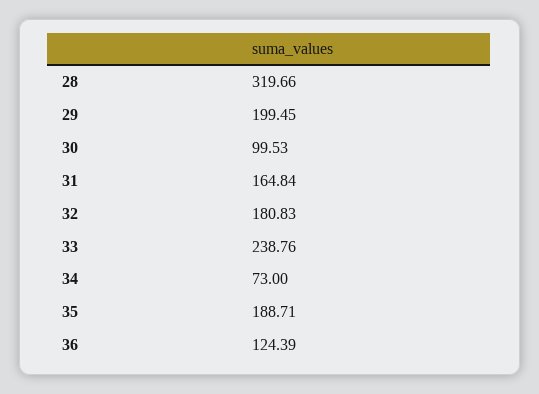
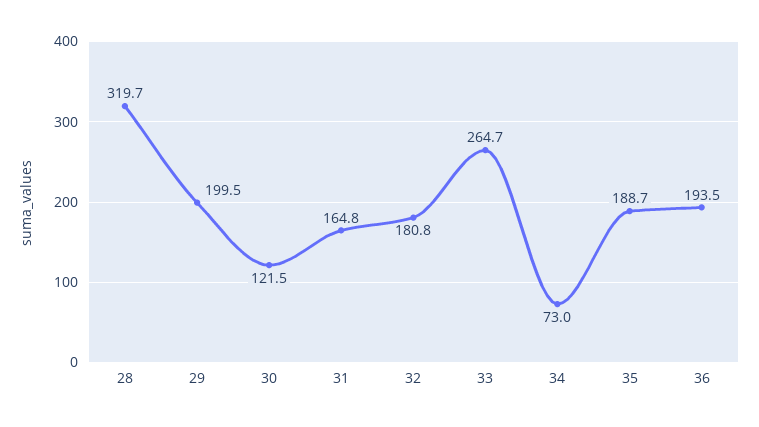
  {
    "28": 319.66,
    "29": 199.45,
-   "30": 99.53,
+   "30": 121.5,
    "31": 164.84,
    "32": 180.83,
-   "33": 238.76,
+   "33": 264.7,
    "34": 73,
    "35": 188.71,
-   "36": 124.39
+   "36": 193.5
  }

